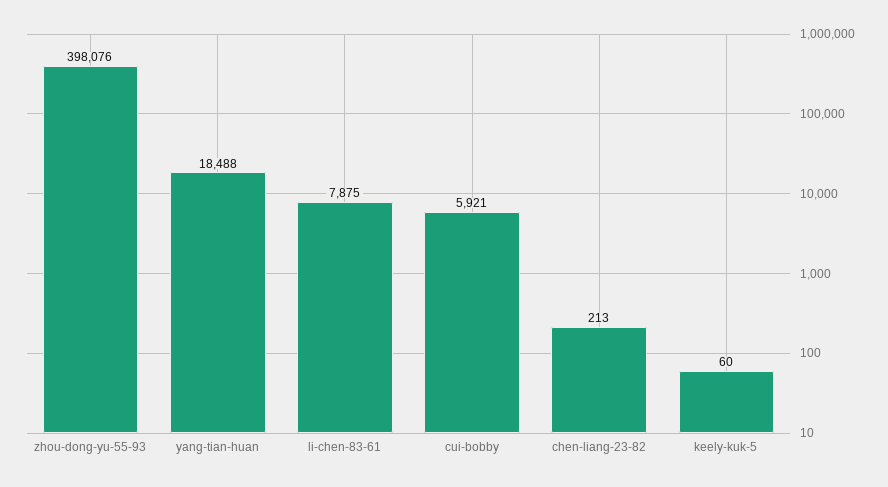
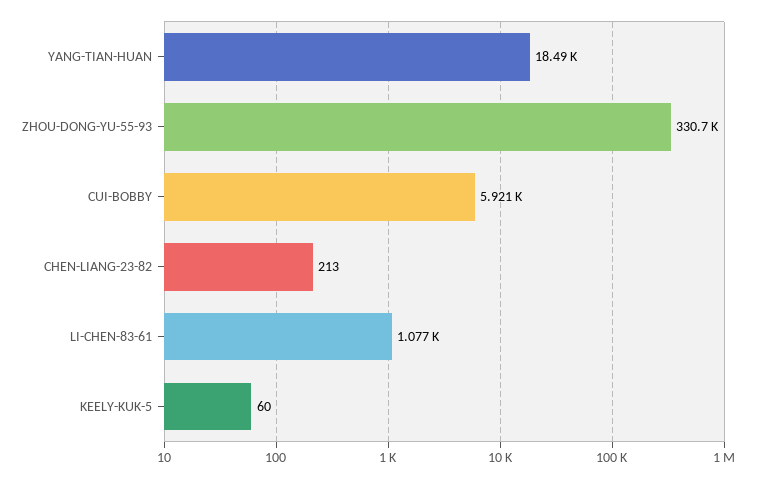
  {
-   "zhou-dong-yu-55-93": 398076,
+   "zhou-dong-yu-55-93": 330700,
    "yang-tian-huan": 18488,
-   "li-chen-83-61": 7875,
+   "li-chen-83-61": 1077,
    "cui-bobby": 5921,
    "chen-liang-23-82": 213,
    "keely-kuk-5": 60
  }

